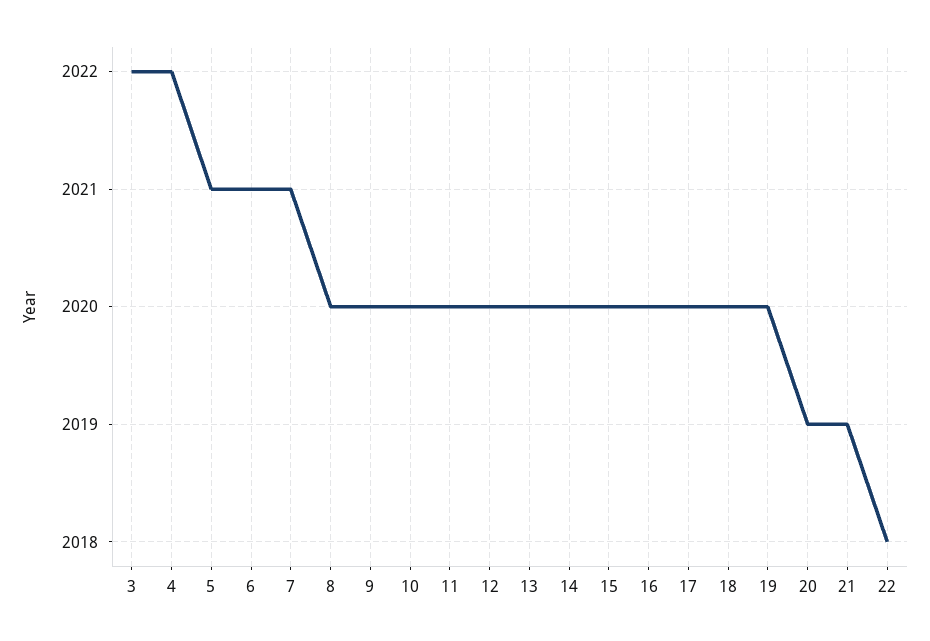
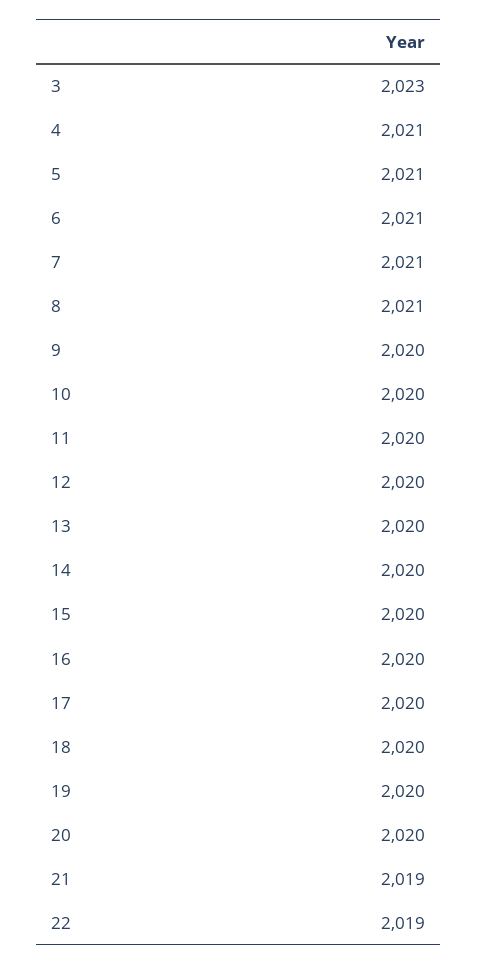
  {
-   "3": 2022,
+   "3": 2023,
-   "4": 2022,
+   "4": 2021,
    "5": 2021,
    "6": 2021,
    "7": 2021,
-   "8": 2020,
+   "8": 2021,
    "9": 2020,
    "10": 2020,
    "11": 2020,
    "12": 2020,
    "13": 2020,
    "14": 2020,
    "15": 2020,
    "16": 2020,
    "17": 2020,
    "18": 2020,
    "19": 2020,
-   "20": 2019,
+   "20": 2020,
    "21": 2019,
-   "22": 2018
+   "22": 2019
  }

